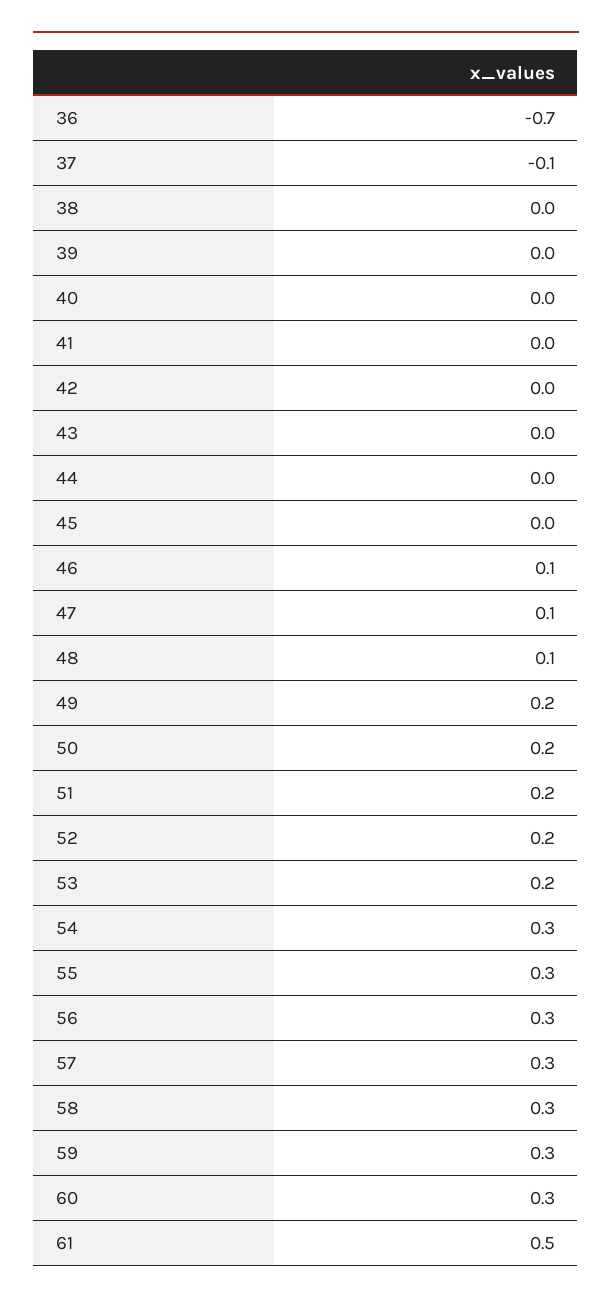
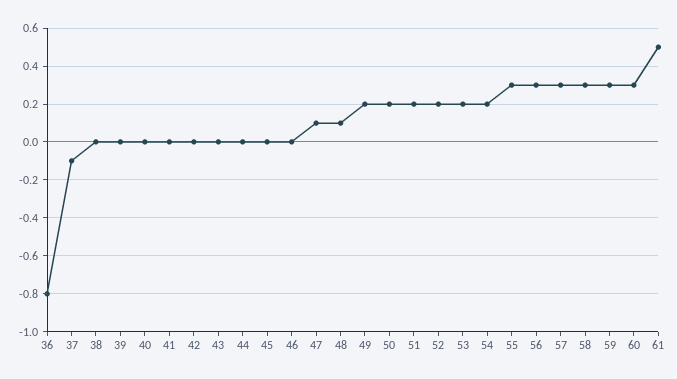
  {
-   "36": -0.7,
+   "36": -0.8,
    "37": -0.1,
    "38": 0,
    "39": 0,
    "40": 0,
    "41": 0,
    "42": 0,
    "43": 0,
    "44": 0,
    "45": 0,
-   "46": 0.1,
+   "46": 0,
    "47": 0.1,
    "48": 0.1,
    "49": 0.2,
    "50": 0.2,
    "51": 0.2,
    "52": 0.2,
    "53": 0.2,
-   "54": 0.3,
+   "54": 0.2,
    "55": 0.3,
    "56": 0.3,
    "57": 0.3,
    "58": 0.3,
    "59": 0.3,
    "60": 0.3,
    "61": 0.5
  }

